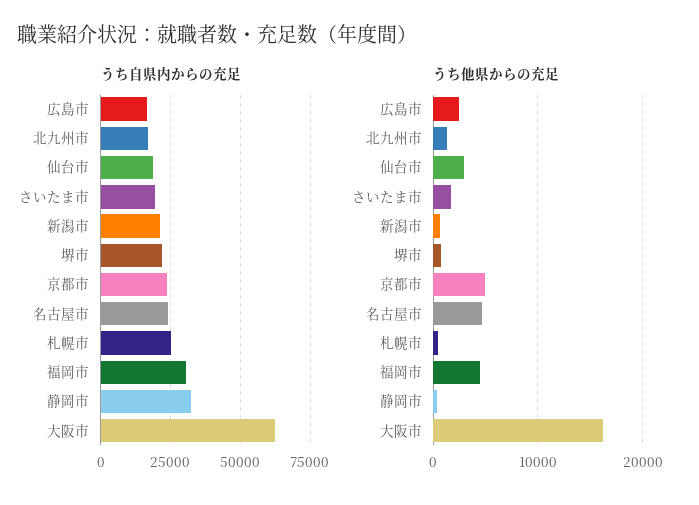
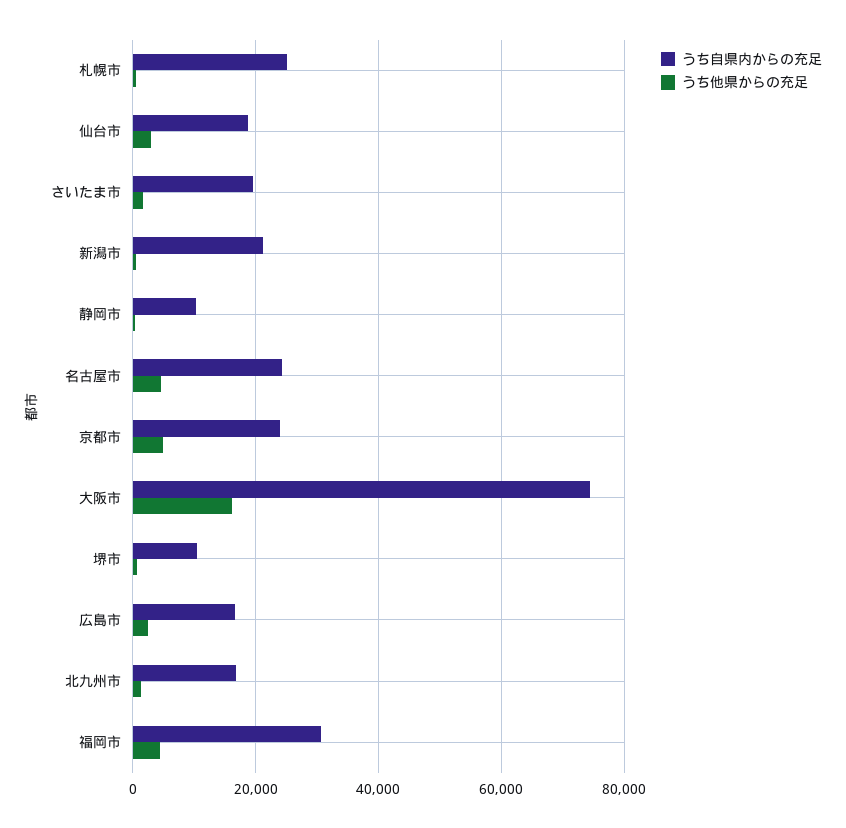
  {
    "うち自県内からの充足": {
      "広島市": 16000,
      "北九州市": 16000,
      "仙台市": 18000,
      "さいたま市": 20000,
      "新潟市": 22000,
-     "堺市": 22500,
+     "堺市": 10000,
      "京都市": 24000,
      "名古屋市": 24000,
      "札幌市": 26000,
      "福岡市": 30000,
-     "静岡市": 32500,
+     "静岡市": 10000,
-     "大阪市": 62500
+     "大阪市": 74000
    },
    "うち他県からの充足": {
      "広島市": 2000,
      "北九州市": 1000,
      "仙台市": 3000,
      "さいたま市": 2000,
      "新潟市": 1000,
      "堺市": 1000,
      "京都市": 5000,
      "名古屋市": 5000,
      "札幌市": 1000,
      "福岡市": 4000,
      "静岡市": 0,
      "大阪市": 16000
    }
  }

